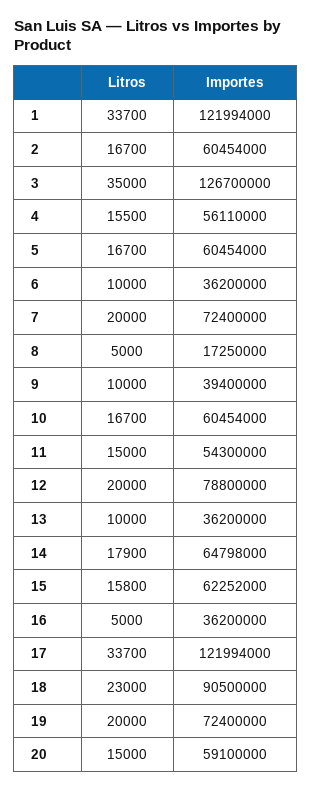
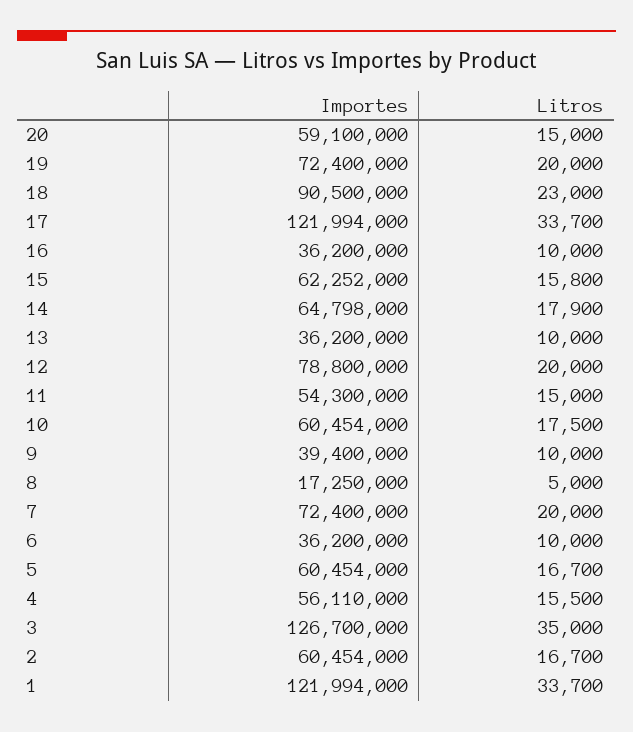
  {
    "Litros": {
      "1": 33700,
      "2": 16700,
      "3": 35000,
      "4": 15500,
      "5": 16700,
      "6": 10000,
      "7": 20000,
      "8": 5000,
      "9": 10000,
-     "10": 16700,
+     "10": 17500,
      "11": 15000,
      "12": 20000,
      "13": 10000,
      "14": 17900,
      "15": 15800,
-     "16": 5000,
+     "16": 10000,
      "17": 33700,
      "18": 23000,
      "19": 20000,
      "20": 15000
    },
    "Importes": {
      "1": 121994000,
      "2": 60454000,
      "3": 126700000,
      "4": 56110000,
      "5": 60454000,
      "6": 36200000,
      "7": 72400000,
      "8": 17250000,
      "9": 39400000,
      "10": 60454000,
      "11": 54300000,
      "12": 78800000,
      "13": 36200000,
      "14": 64798000,
      "15": 62252000,
      "16": 36200000,
      "17": 121994000,
      "18": 90500000,
      "19": 72400000,
      "20": 59100000
    }
  }

